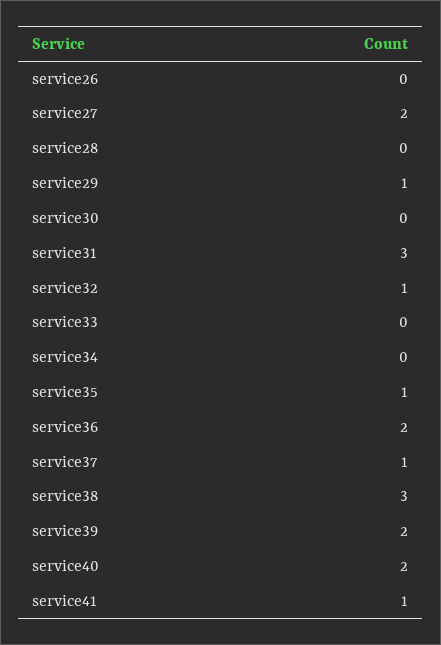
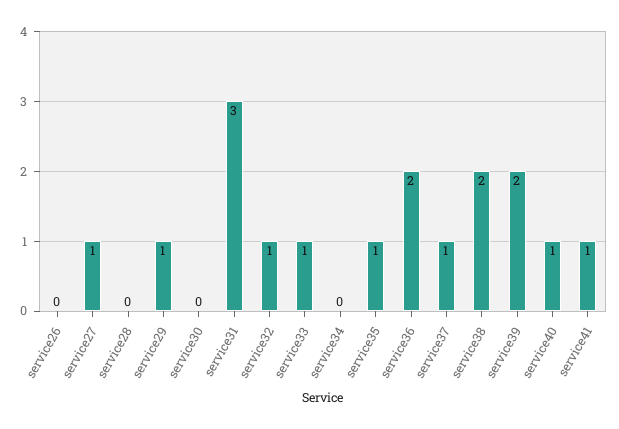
  {
    "service26": 0,
-   "service27": 2,
+   "service27": 1,
    "service28": 0,
    "service29": 1,
    "service30": 0,
    "service31": 3,
    "service32": 1,
-   "service33": 0,
+   "service33": 1,
    "service34": 0,
    "service35": 1,
    "service36": 2,
    "service37": 1,
-   "service38": 3,
+   "service38": 2,
    "service39": 2,
-   "service40": 2,
+   "service40": 1,
    "service41": 1
  }

